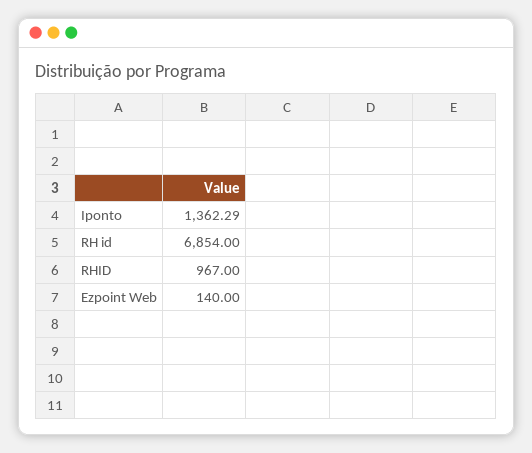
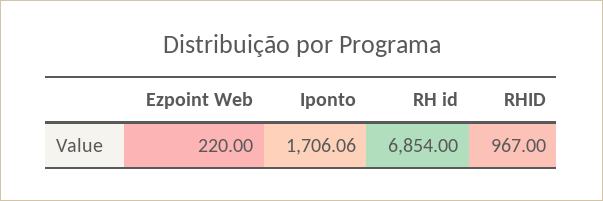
  {
-   "Iponto": 1362.29,
+   "Iponto": 1706.06,
    "RH id": 6854,
    "RHID": 967,
-   "Ezpoint Web": 140
+   "Ezpoint Web": 220
  }

